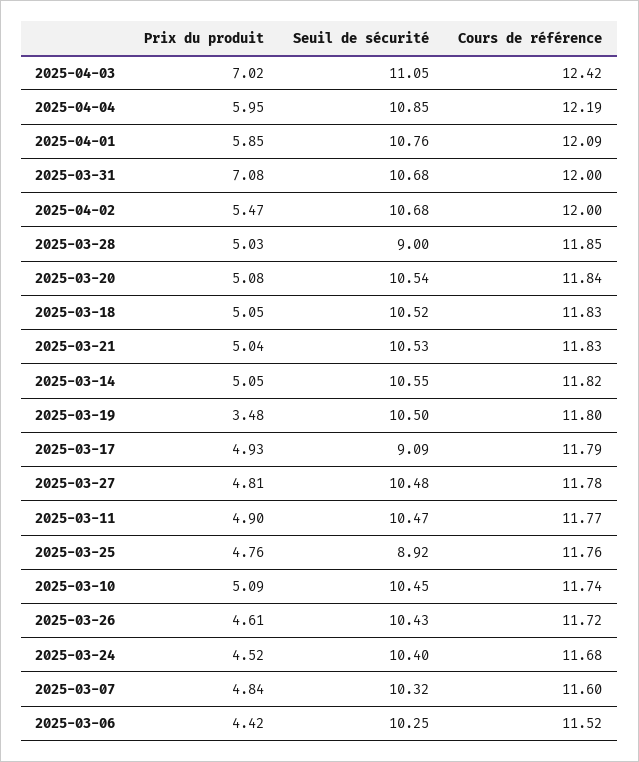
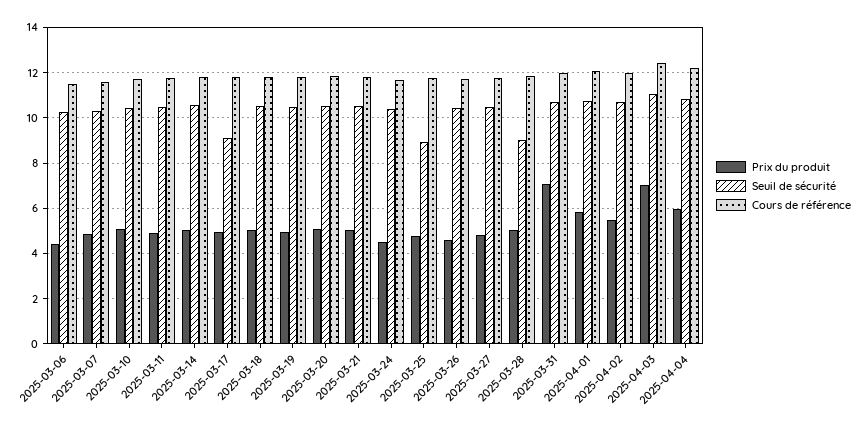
  {
    "Prix du produit": {
      "2025-04-03": 7.02,
      "2025-04-04": 5.95,
      "2025-04-01": 5.85,
      "2025-03-31": 7.08,
      "2025-04-02": 5.47,
      "2025-03-28": 5.03,
      "2025-03-20": 5.08,
      "2025-03-18": 5.05,
      "2025-03-21": 5.04,
      "2025-03-14": 5.05,
-     "2025-03-19": 3.48,
+     "2025-03-19": 5,
      "2025-03-17": 4.93,
      "2025-03-27": 4.81,
      "2025-03-11": 4.9,
      "2025-03-25": 4.76,
      "2025-03-10": 5.09,
      "2025-03-26": 4.61,
      "2025-03-24": 4.52,
      "2025-03-07": 4.84,
      "2025-03-06": 4.42
    },
    "Seuil de sécurité": {
      "2025-04-03": 11.05,
      "2025-04-04": 10.85,
      "2025-04-01": 10.76,
      "2025-03-31": 10.68,
      "2025-04-02": 10.68,
      "2025-03-28": 9,
      "2025-03-20": 10.54,
      "2025-03-18": 10.52,
      "2025-03-21": 10.53,
      "2025-03-14": 10.55,
      "2025-03-19": 10.5,
      "2025-03-17": 9.09,
      "2025-03-27": 10.48,
      "2025-03-11": 10.47,
      "2025-03-25": 8.92,
      "2025-03-10": 10.45,
      "2025-03-26": 10.43,
      "2025-03-24": 10.4,
      "2025-03-07": 10.32,
      "2025-03-06": 10.25
    },
    "Cours de référence": {
      "2025-04-03": 12.42,
      "2025-04-04": 12.19,
      "2025-04-01": 12.09,
      "2025-03-31": 12,
      "2025-04-02": 12,
      "2025-03-28": 11.85,
      "2025-03-20": 11.84,
      "2025-03-18": 11.83,
      "2025-03-21": 11.83,
      "2025-03-14": 11.82,
      "2025-03-19": 11.8,
      "2025-03-17": 11.79,
      "2025-03-27": 11.78,
      "2025-03-11": 11.77,
      "2025-03-25": 11.76,
      "2025-03-10": 11.74,
      "2025-03-26": 11.72,
      "2025-03-24": 11.68,
      "2025-03-07": 11.6,
      "2025-03-06": 11.52
    }
  }

